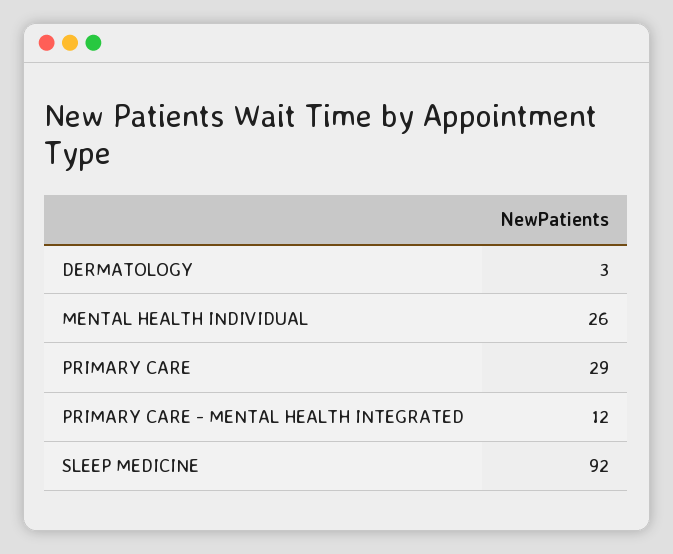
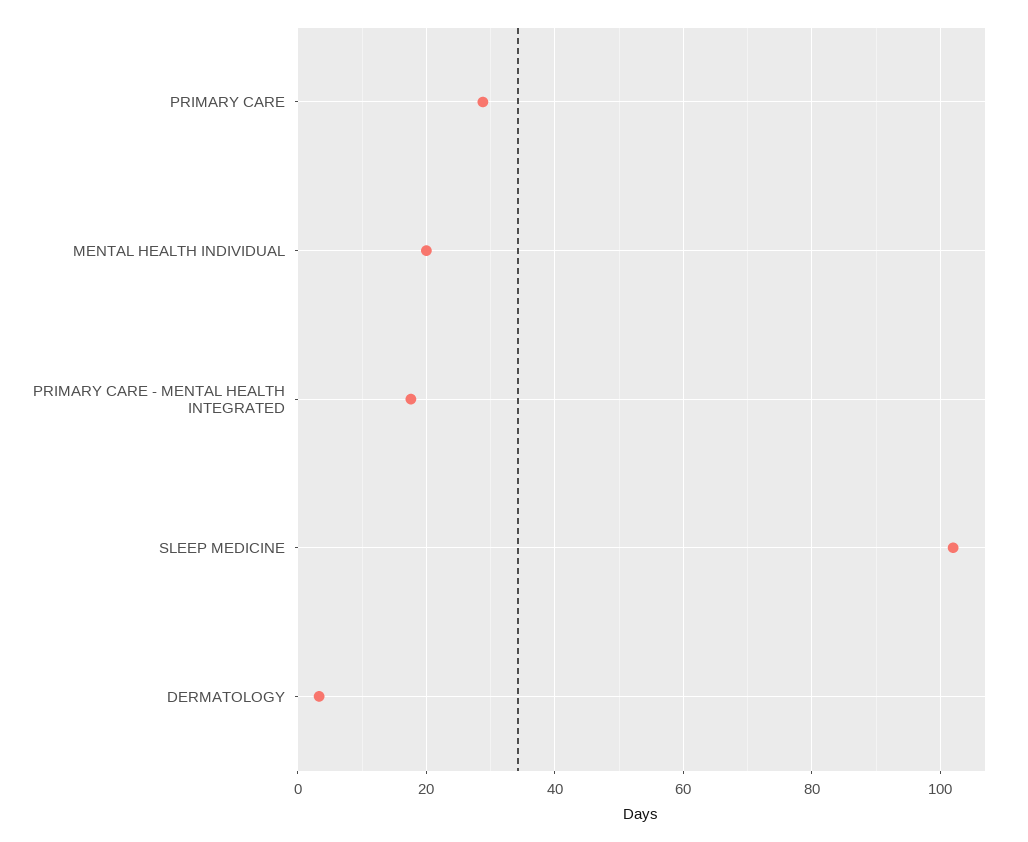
  {
    "DERMATOLOGY": 3,
-   "MENTAL HEALTH INDIVIDUAL": 26,
+   "MENTAL HEALTH INDIVIDUAL": 20,
    "PRIMARY CARE": 29,
-   "PRIMARY CARE - MENTAL HEALTH INTEGRATED": 12,
+   "PRIMARY CARE - MENTAL HEALTH INTEGRATED": 18,
-   "SLEEP MEDICINE": 92
+   "SLEEP MEDICINE": 102
  }

